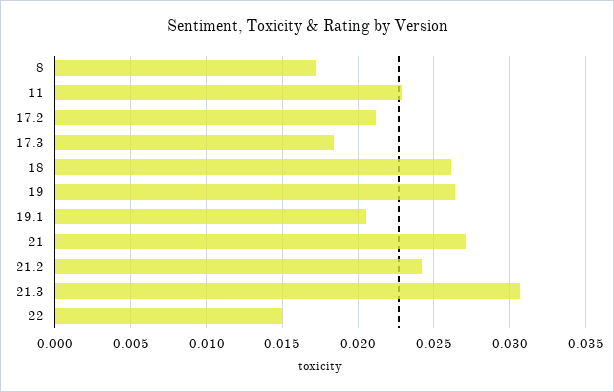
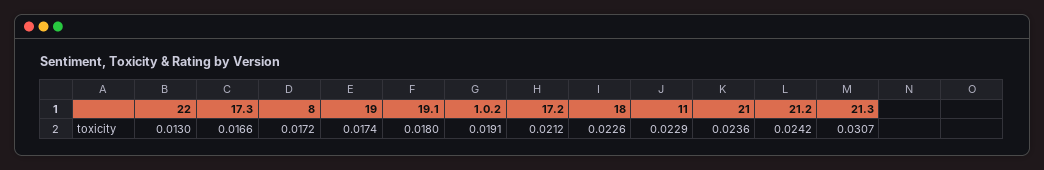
  {
    "8": 0.0172,
    "11": 0.0229,
    "17.2": 0.0212,
-   "17.3": 0.0185,
+   "17.3": 0.0166,
-   "18": 0.026,
+   "18": 0.0226,
-   "19": 0.0265,
+   "19": 0.0174,
-   "19.1": 0.0205,
+   "19.1": 0.018,
-   "21": 0.027,
+   "21": 0.0236,
    "21.2": 0.0242,
    "21.3": 0.0307,
-   "22": 0.015
+   "22": 0.013,
+   "1.0.2": 0.0191
  }

